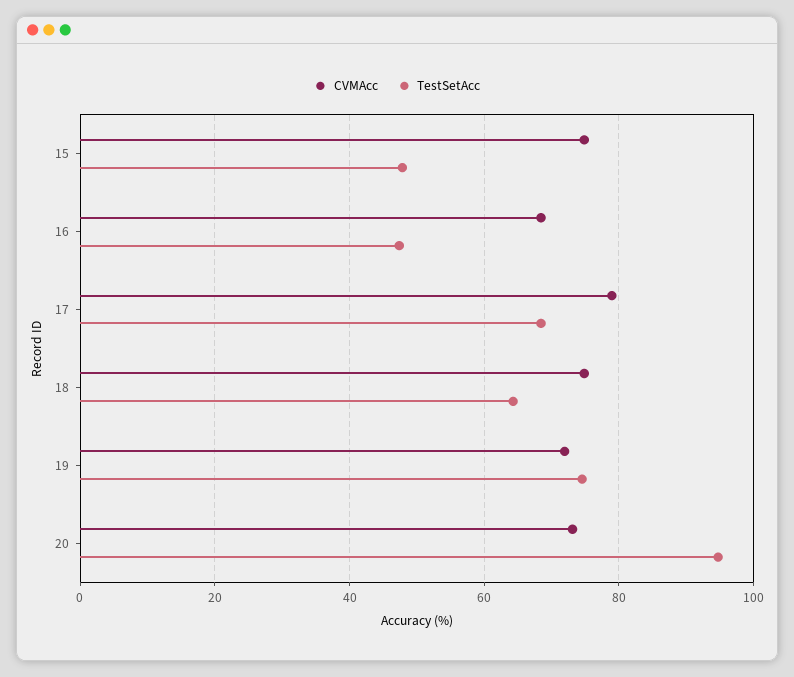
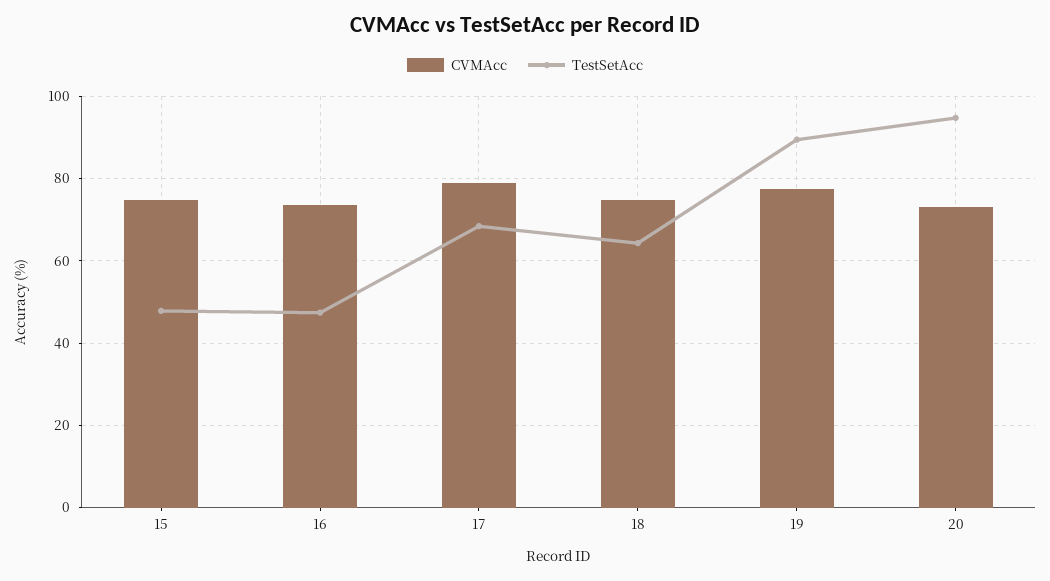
  {
    "CVMAcc": {
      "15": 74,
-     "16": 68,
+     "16": 74,
      "17": 78,
      "18": 74,
-     "19": 72,
+     "19": 78,
      "20": 74
    },
    "TestSetAcc": {
      "15": 48,
      "16": 48,
      "17": 68,
      "18": 64,
-     "19": 74,
+     "19": 90,
      "20": 94
    }
  }

